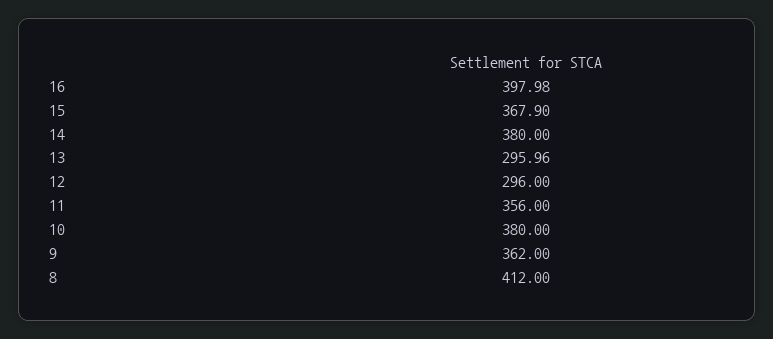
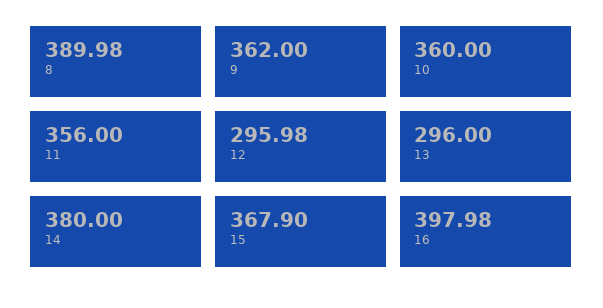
  {
    "16": 397.98,
    "15": 367.9,
    "14": 380,
-   "13": 295.96,
+   "13": 296,
-   "12": 296,
+   "12": 295.98,
    "11": 356,
-   "10": 380,
+   "10": 360,
    "9": 362,
-   "8": 412
+   "8": 389.98
  }

